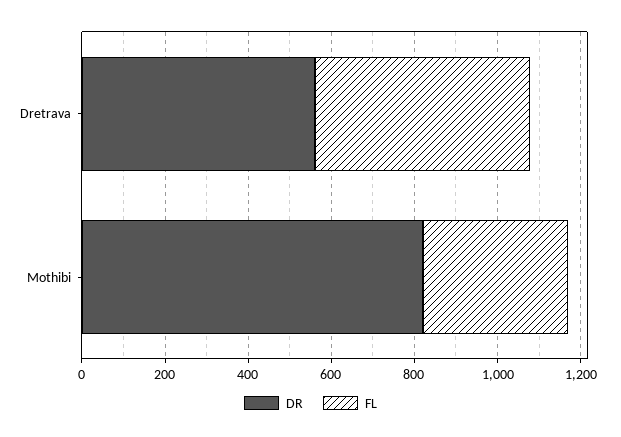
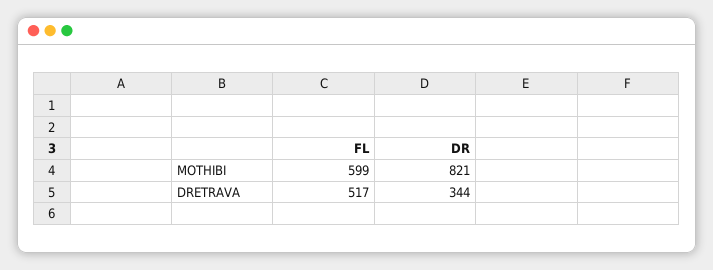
  {
    "DR": {
-     "Dretrava": 550,
+     "Dretrava": 344,
      "Mothibi": 821
    },
    "FL": {
      "Dretrava": 517,
-     "Mothibi": 350
+     "Mothibi": 599
    }
  }

